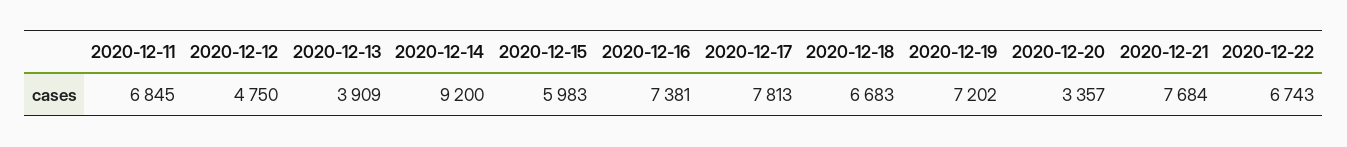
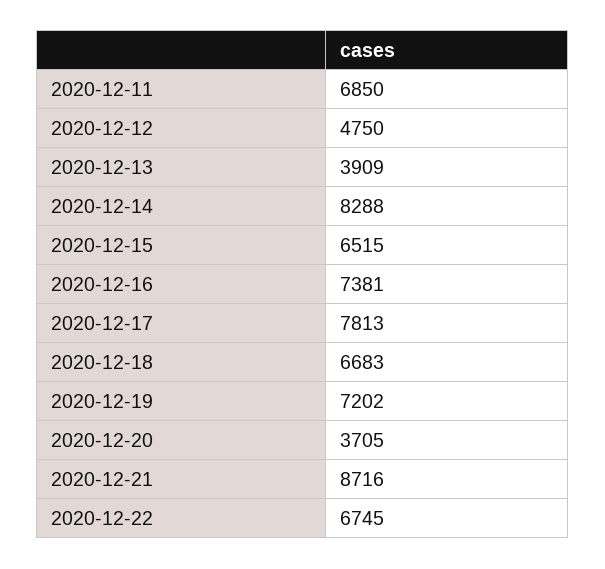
  {
-   "2020-12-11": 6845,
+   "2020-12-11": 6850,
    "2020-12-12": 4750,
    "2020-12-13": 3909,
-   "2020-12-14": 9200,
+   "2020-12-14": 8288,
-   "2020-12-15": 5983,
+   "2020-12-15": 6515,
    "2020-12-16": 7381,
    "2020-12-17": 7813,
    "2020-12-18": 6683,
    "2020-12-19": 7202,
-   "2020-12-20": 3357,
+   "2020-12-20": 3705,
-   "2020-12-21": 7684,
+   "2020-12-21": 8716,
-   "2020-12-22": 6743
+   "2020-12-22": 6745
  }

